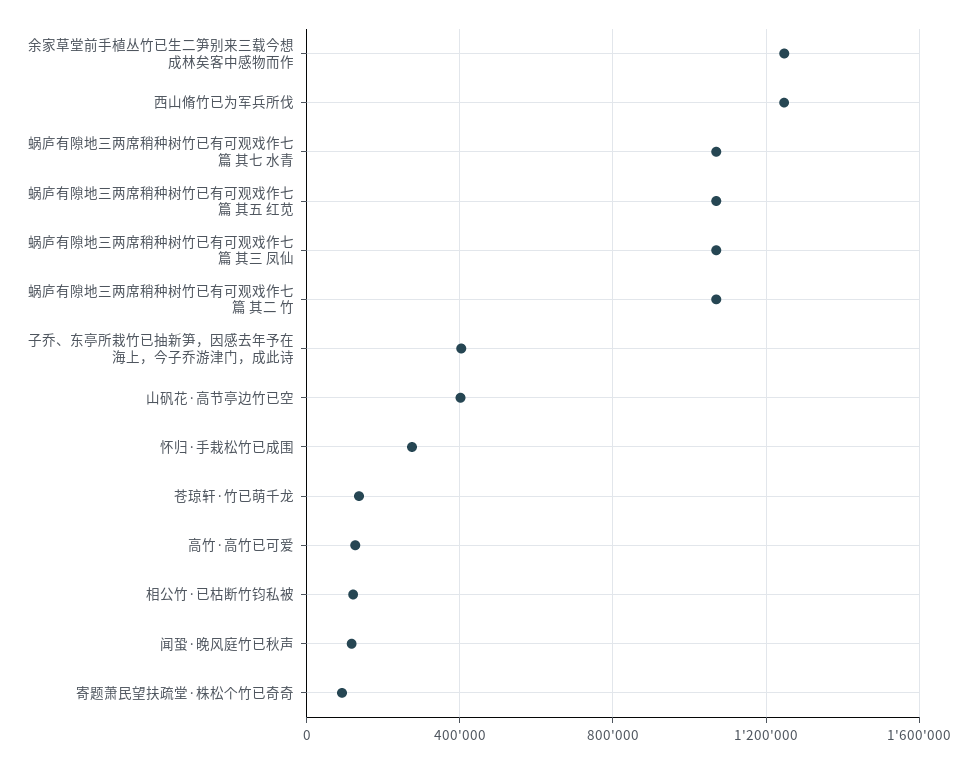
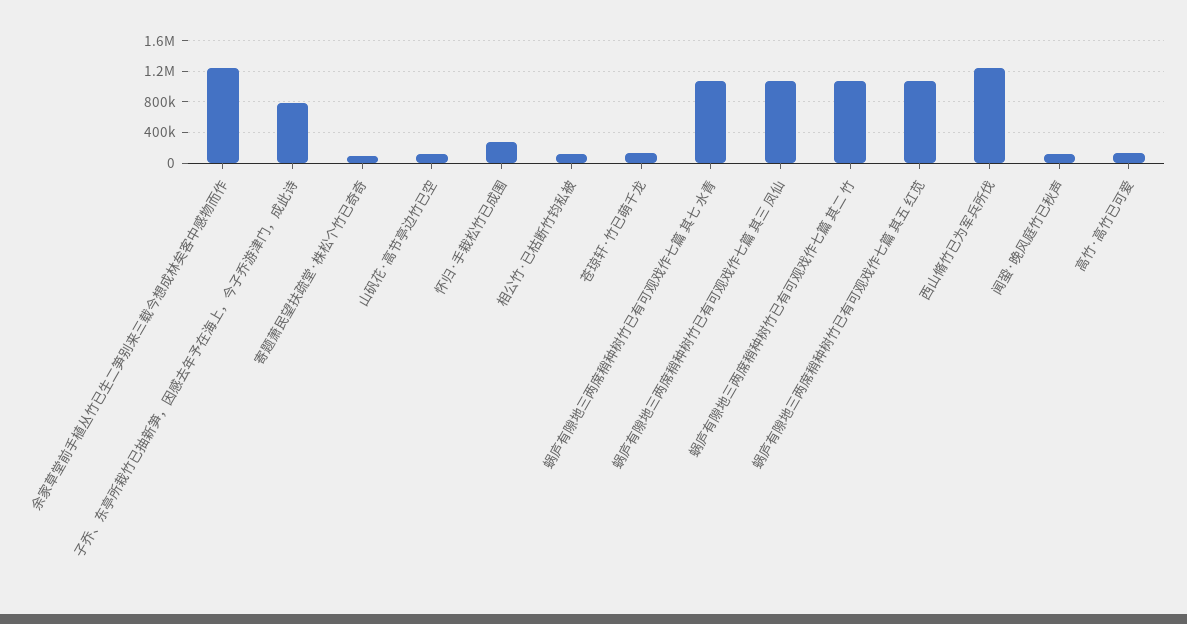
  {
    "余家草堂前手植丛竹已生二笋别来三载今想成林矣客中感物而作": 1250000,
    "西山脩竹已为军兵所伐": 1250000,
    "蜗庐有隙地三两席稍种树竹已有可观戏作七篇 其七 水青": 1050000,
    "蜗庐有隙地三两席稍种树竹已有可观戏作七篇 其五 红苋": 1050000,
    "蜗庐有隙地三两席稍种树竹已有可观戏作七篇 其三 凤仙": 1050000,
    "蜗庐有隙地三两席稍种树竹已有可观戏作七篇 其二 竹": 1050000,
-   "子乔、东亭所栽竹已抽新笋，因感去年予在海上，今子乔游津门，成此诗": 400000,
+   "子乔、东亭所栽竹已抽新笋，因感去年予在海上，今子乔游津门，成此诗": 800000,
-   "山矾花·高节亭边竹已空": 400000,
+   "山矾花·高节亭边竹已空": 100000,
    "怀归·手栽松竹已成围": 300000,
    "苍琼轩·竹已萌千龙": 150000,
    "高竹·高竹已可爱": 150000,
    "相公竹·已枯断竹钧私被": 100000,
    "闻蛩·晚风庭竹已秋声": 100000,
    "寄题萧民望扶疏堂·株松个竹已奇奇": 100000
  }

